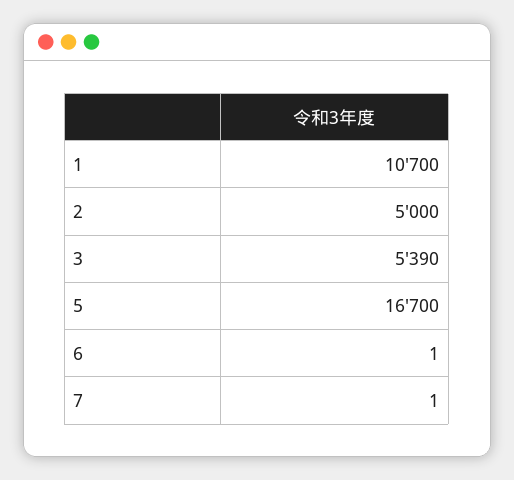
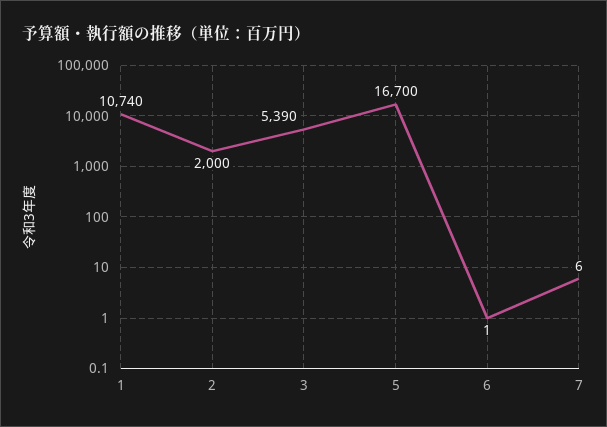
  {
-   "1": 10700,
+   "1": 10740,
-   "2": 5000,
+   "2": 2000,
    "3": 5390,
    "5": 16700,
    "6": 1,
-   "7": 1
+   "7": 6
  }

